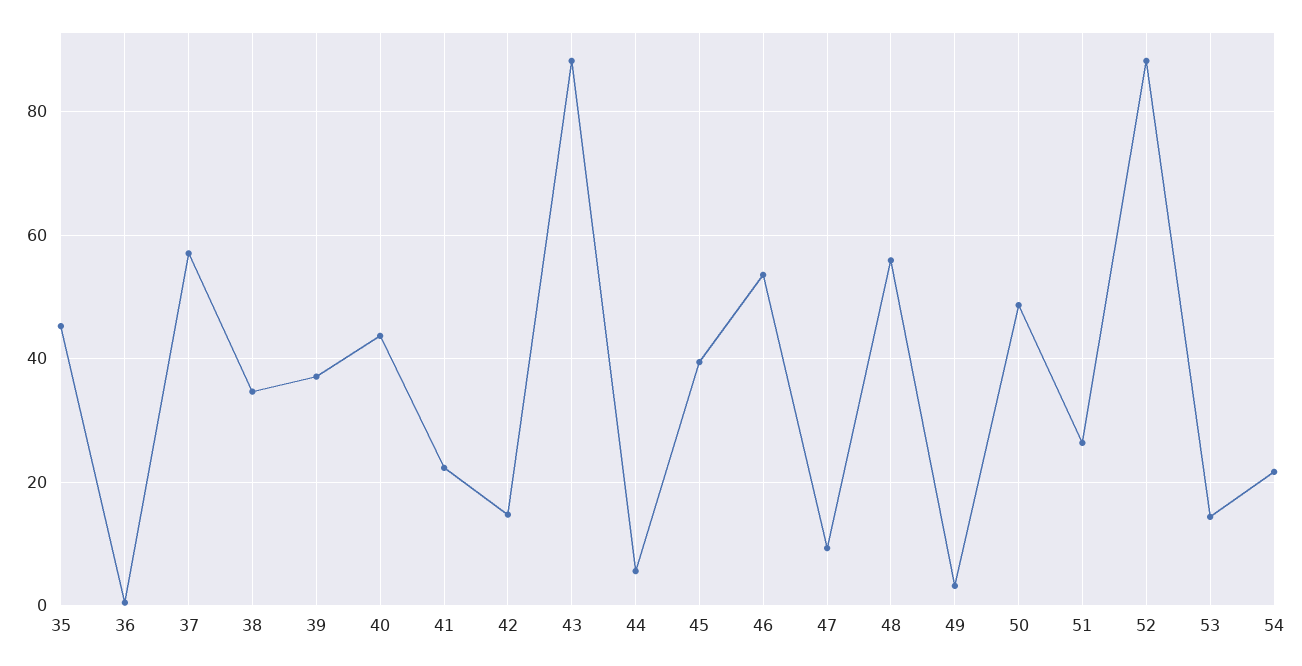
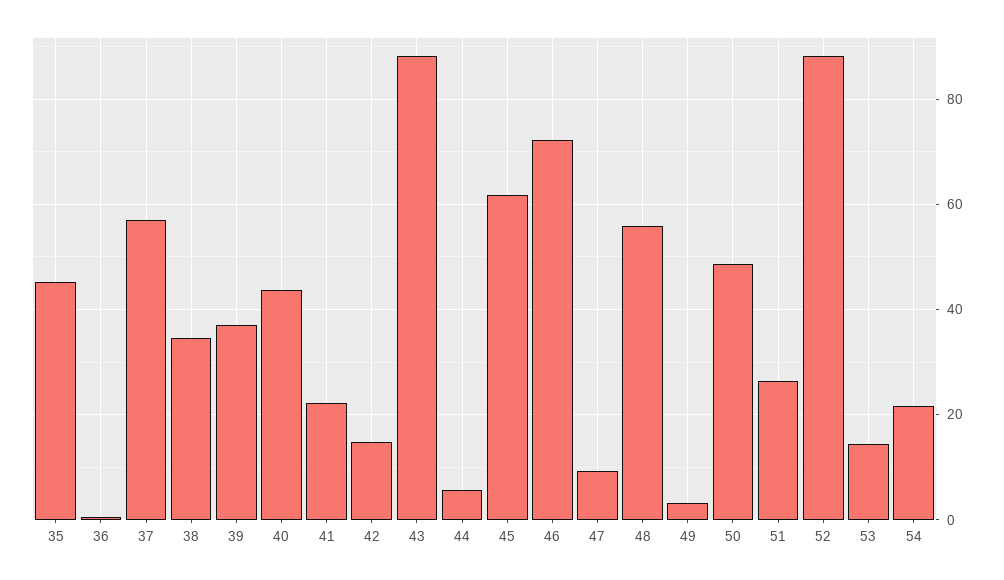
  {
    "35": 46,
    "36": 0,
    "37": 58,
    "38": 34,
    "39": 38,
    "40": 44,
    "41": 22,
    "42": 14,
    "43": 88,
    "44": 6,
-   "45": 40,
+   "45": 62,
-   "46": 54,
+   "46": 72,
    "47": 10,
    "48": 56,
    "49": 4,
    "50": 48,
    "51": 26,
    "52": 88,
    "53": 14,
    "54": 22
  }

